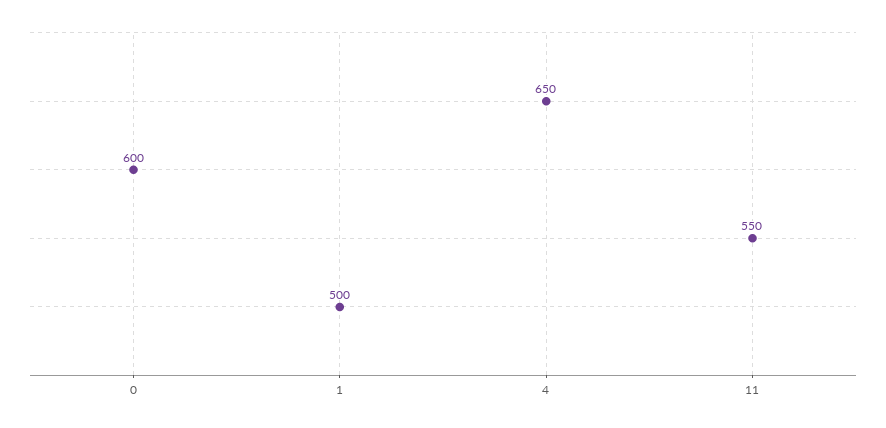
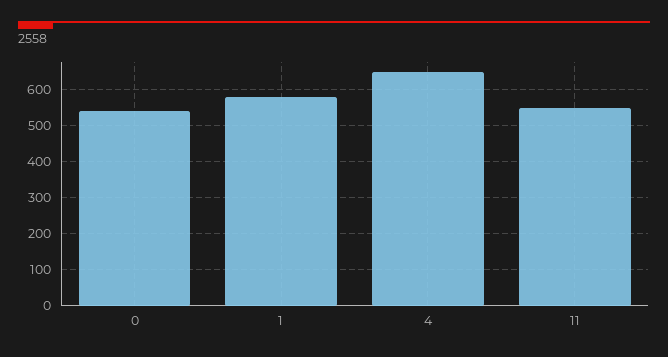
  {
-   "0": 600,
+   "0": 540,
-   "1": 500,
+   "1": 580,
    "4": 650,
    "11": 550
  }

